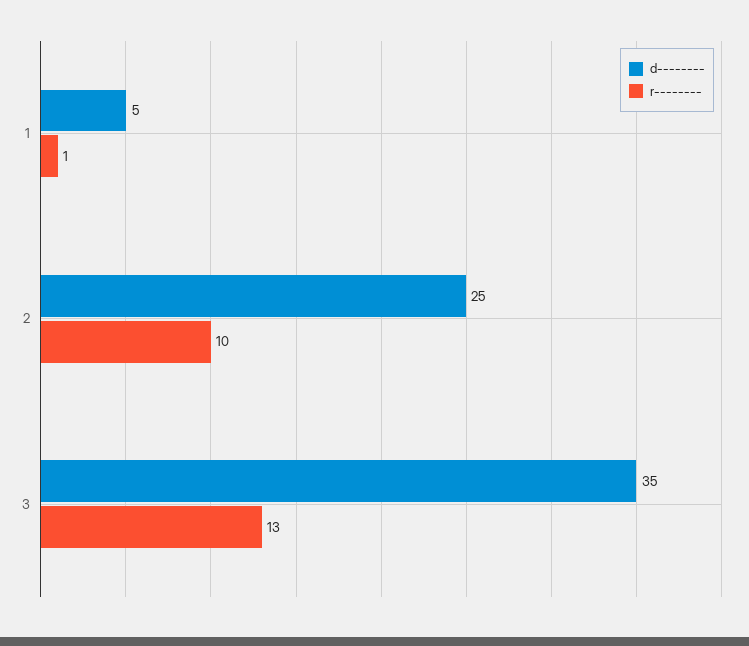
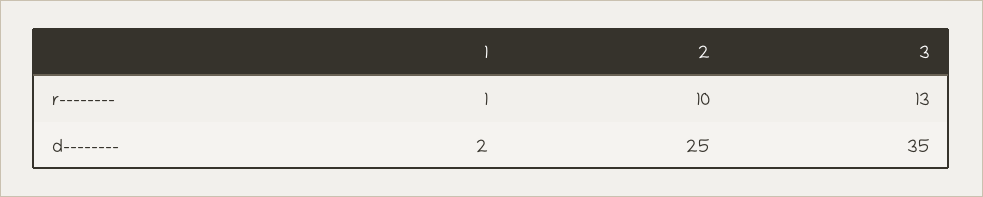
  {
    "d--------": {
-     "1": 5,
+     "1": 2,
      "2": 25,
      "3": 35
    },
    "r--------": {
      "1": 1,
      "2": 10,
      "3": 13
    }
  }

